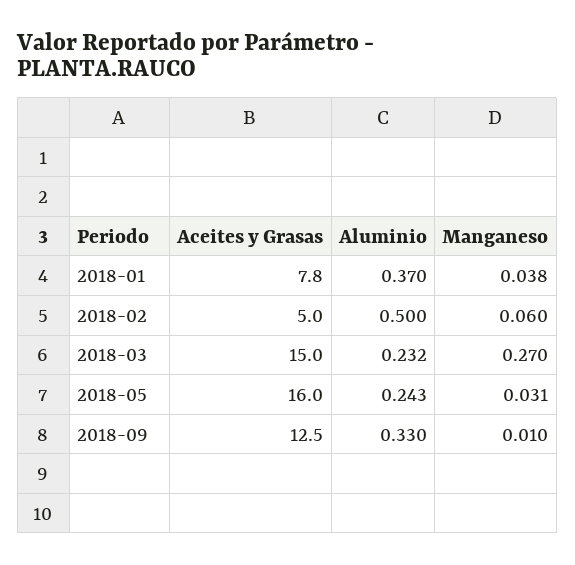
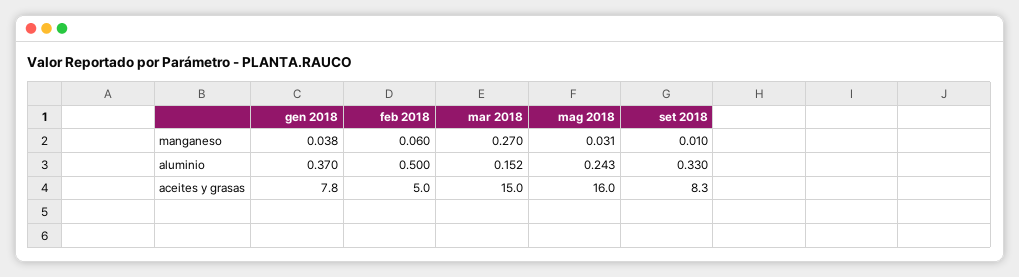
  {
    "Aceites y Grasas": {
      "2018-01": 7.8,
      "2018-02": 5,
      "2018-03": 15,
      "2018-05": 16,
-     "2018-09": 12.5
+     "2018-09": 8.3
    },
    "Aluminio": {
      "2018-01": 0.37,
      "2018-02": 0.5,
-     "2018-03": 0.232,
+     "2018-03": 0.152,
      "2018-05": 0.243,
      "2018-09": 0.33
    },
    "Manganeso": {
      "2018-01": 0.038,
      "2018-02": 0.06,
      "2018-03": 0.27,
      "2018-05": 0.031,
      "2018-09": 0.01
    }
  }

